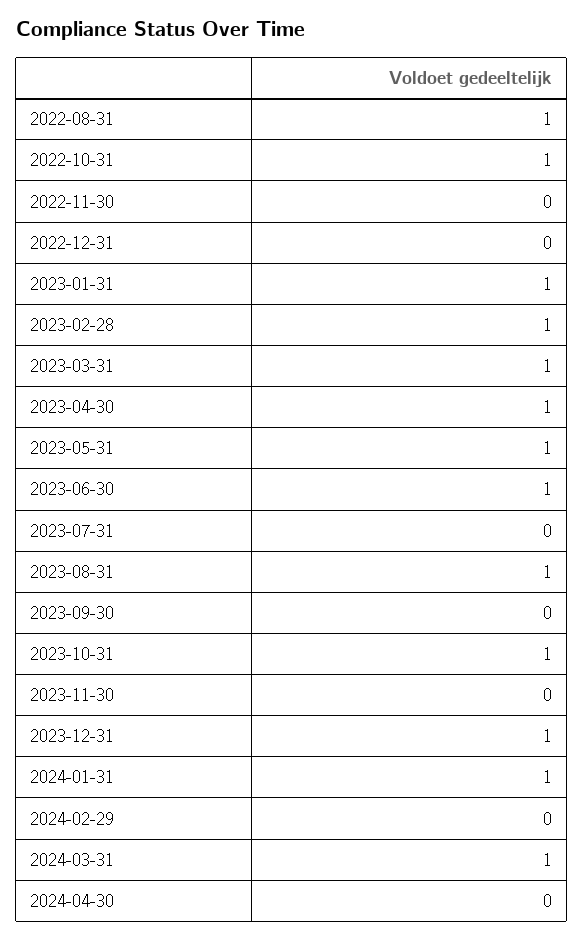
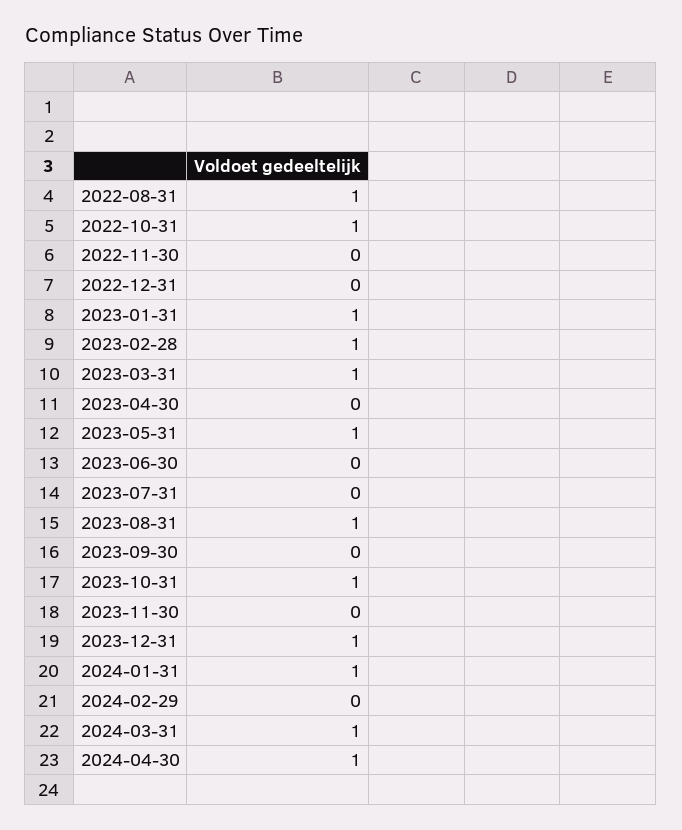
  {
    "2022-08-31": 1,
    "2022-10-31": 1,
    "2022-11-30": 0,
    "2022-12-31": 0,
    "2023-01-31": 1,
    "2023-02-28": 1,
    "2023-03-31": 1,
-   "2023-04-30": 1,
+   "2023-04-30": 0,
    "2023-05-31": 1,
-   "2023-06-30": 1,
+   "2023-06-30": 0,
    "2023-07-31": 0,
    "2023-08-31": 1,
    "2023-09-30": 0,
    "2023-10-31": 1,
    "2023-11-30": 0,
    "2023-12-31": 1,
    "2024-01-31": 1,
    "2024-02-29": 0,
    "2024-03-31": 1,
-   "2024-04-30": 0
+   "2024-04-30": 1
  }

